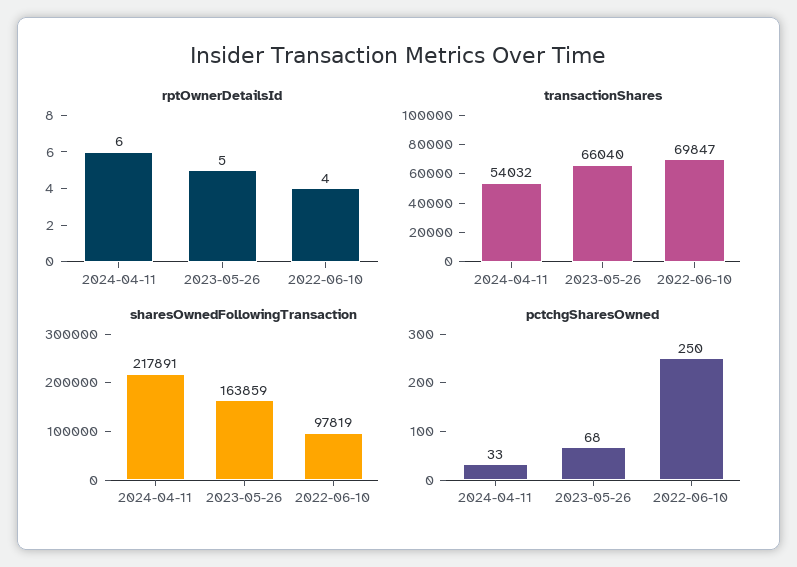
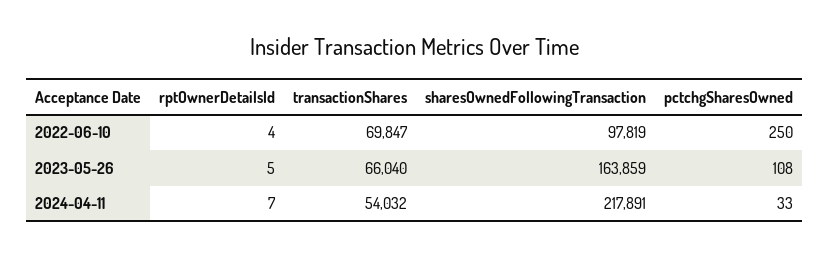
  {
    "rptOwnerDetailsId": {
-     "2024-04-11": 6,
+     "2024-04-11": 7,
      "2023-05-26": 5,
      "2022-06-10": 4
    },
    "transactionShares": {
      "2024-04-11": 54032,
      "2023-05-26": 66040,
      "2022-06-10": 69847
    },
    "sharesOwnedFollowingTransaction": {
      "2024-04-11": 217891,
      "2023-05-26": 163859,
      "2022-06-10": 97819
    },
    "pctchgSharesOwned": {
      "2024-04-11": 33,
-     "2023-05-26": 68,
+     "2023-05-26": 108,
      "2022-06-10": 250
    }
  }

